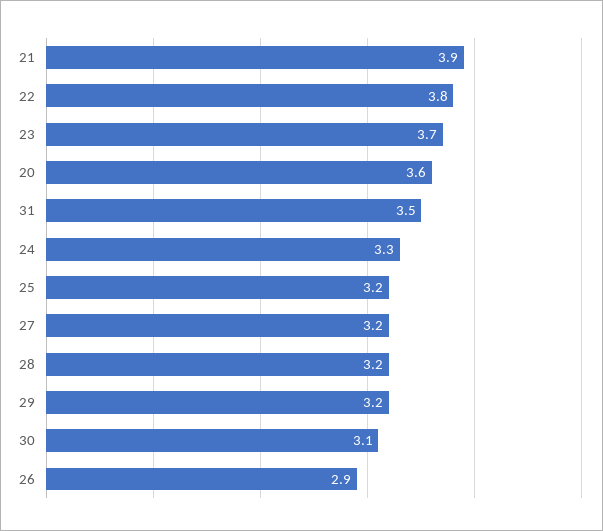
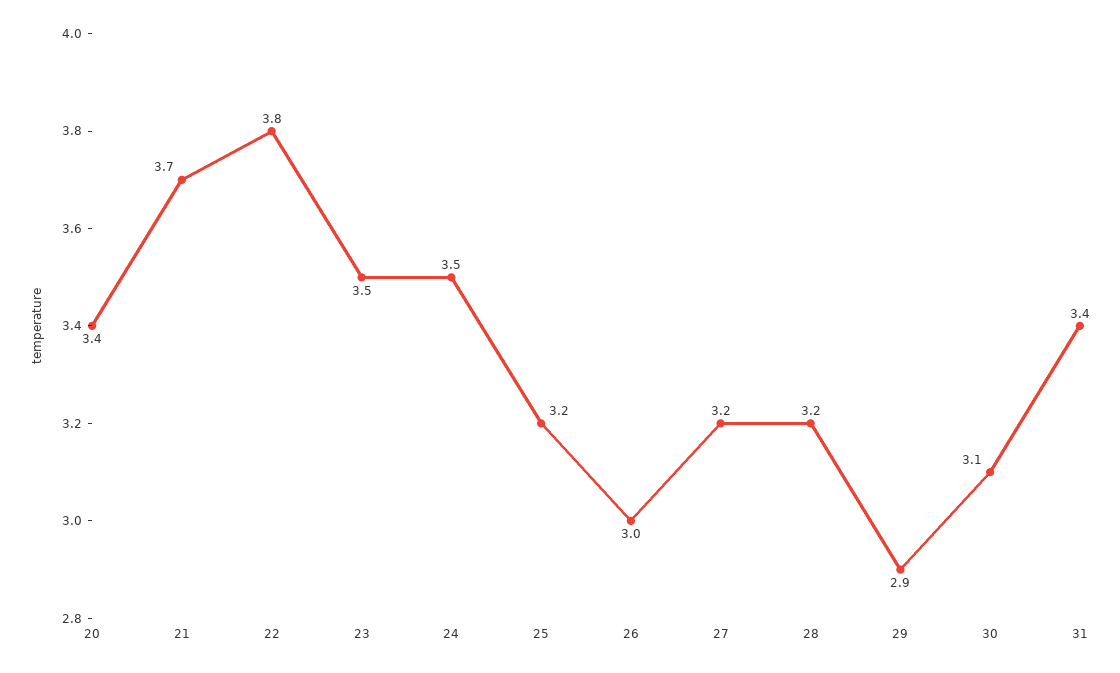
  {
-   "21": 3.9,
+   "21": 3.7,
    "22": 3.8,
-   "23": 3.7,
+   "23": 3.5,
-   "20": 3.6,
+   "20": 3.4,
-   "31": 3.5,
+   "31": 3.4,
-   "24": 3.3,
+   "24": 3.5,
    "25": 3.2,
    "27": 3.2,
    "28": 3.2,
-   "29": 3.2,
+   "29": 2.9,
    "30": 3.1,
-   "26": 2.9
+   "26": 3
  }

